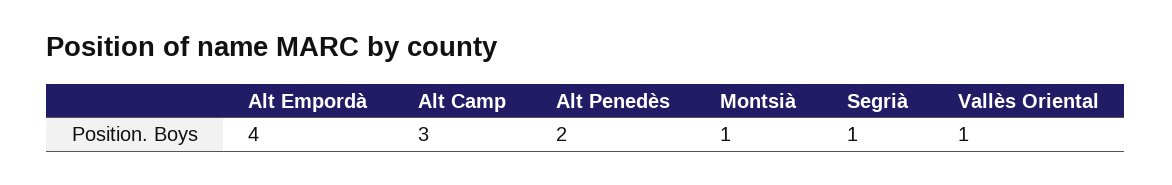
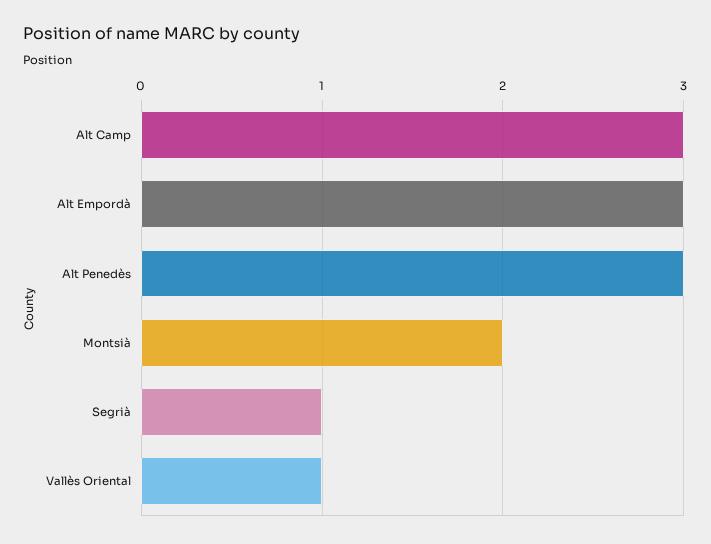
  {
-   "Alt Empordà": 4,
+   "Alt Empordà": 3,
    "Alt Camp": 3,
-   "Alt Penedès": 2,
+   "Alt Penedès": 3,
-   "Montsià": 1,
+   "Montsià": 2,
    "Segrià": 1,
    "Vallès Oriental": 1
  }

